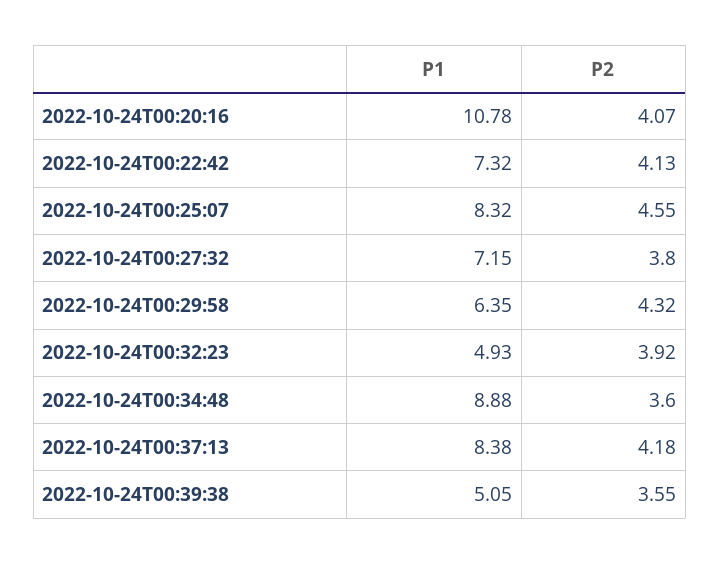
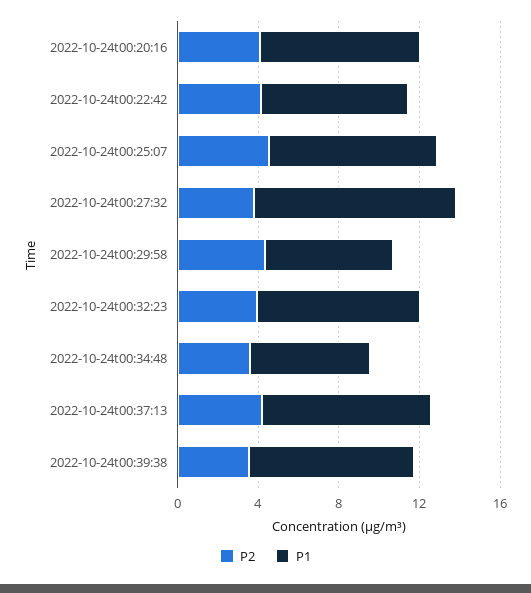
  {
    "P1": {
-     "2022-10-24T00:20:16": 10.78,
+     "2022-10-24T00:20:16": 8,
      "2022-10-24T00:22:42": 7.32,
      "2022-10-24T00:25:07": 8.32,
-     "2022-10-24T00:27:32": 7.15,
+     "2022-10-24T00:27:32": 10,
      "2022-10-24T00:29:58": 6.35,
-     "2022-10-24T00:32:23": 4.93,
+     "2022-10-24T00:32:23": 8,
-     "2022-10-24T00:34:48": 8.88,
+     "2022-10-24T00:34:48": 6,
      "2022-10-24T00:37:13": 8.38,
-     "2022-10-24T00:39:38": 5.05
+     "2022-10-24T00:39:38": 8
    },
    "P2": {
      "2022-10-24T00:20:16": 4.07,
      "2022-10-24T00:22:42": 4.13,
      "2022-10-24T00:25:07": 4.55,
      "2022-10-24T00:27:32": 3.8,
      "2022-10-24T00:29:58": 4.32,
      "2022-10-24T00:32:23": 3.92,
      "2022-10-24T00:34:48": 3.6,
      "2022-10-24T00:37:13": 4.18,
      "2022-10-24T00:39:38": 3.55
    }
  }

